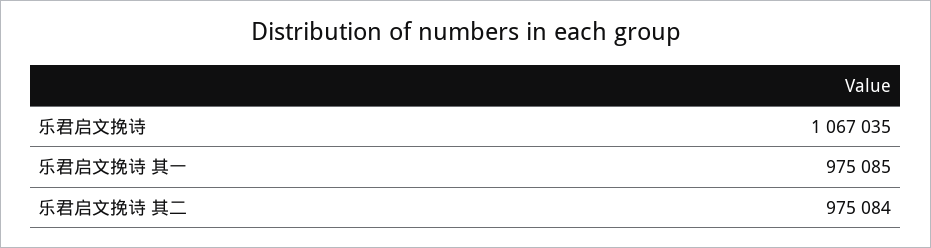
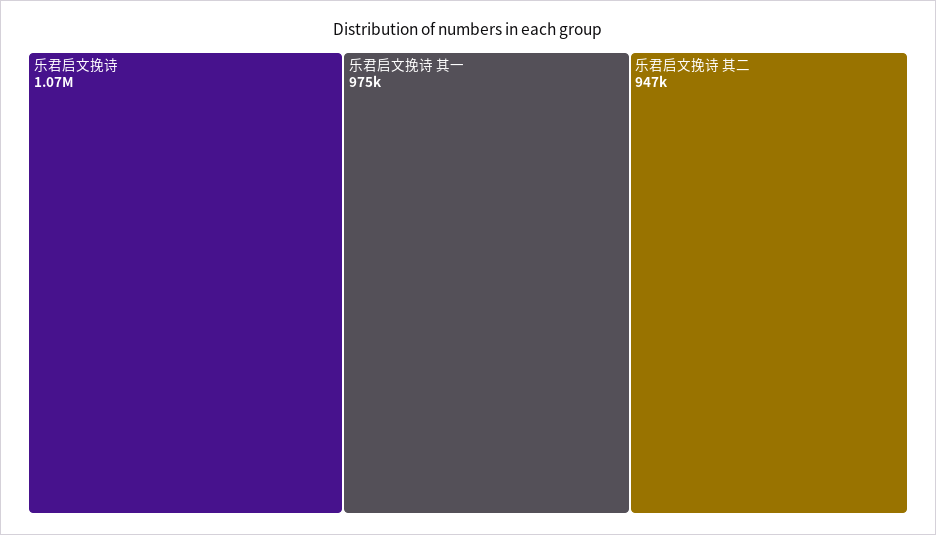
  {
    "乐君启文挽诗": 1067035,
    "乐君启文挽诗 其一": 975085,
-   "乐君启文挽诗 其二": 975084
+   "乐君启文挽诗 其二": 947000
  }

